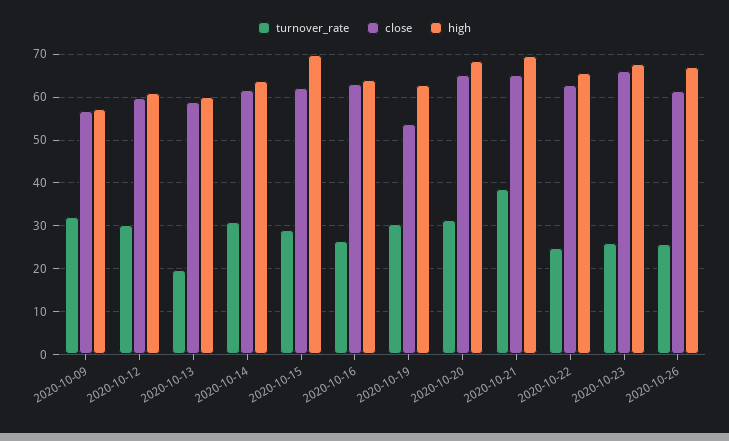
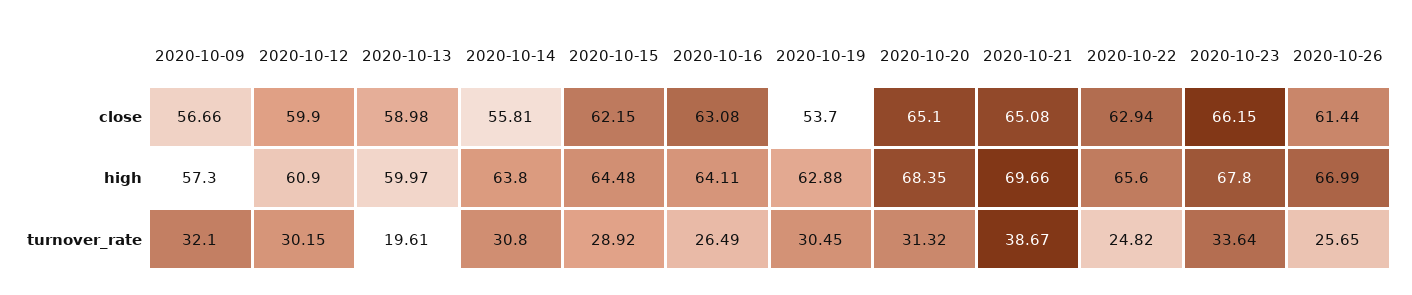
  {
    "turnover_rate": {
      "2020-10-09": 32.1,
      "2020-10-12": 30.15,
      "2020-10-13": 19.61,
      "2020-10-14": 30.8,
      "2020-10-15": 28.92,
      "2020-10-16": 26.49,
      "2020-10-19": 30.45,
      "2020-10-20": 31.32,
      "2020-10-21": 38.67,
      "2020-10-22": 24.82,
-     "2020-10-23": 26,
+     "2020-10-23": 33.64,
      "2020-10-26": 25.65
    },
    "close": {
      "2020-10-09": 56.66,
      "2020-10-12": 59.9,
      "2020-10-13": 58.98,
-     "2020-10-14": 62,
+     "2020-10-14": 55.81,
      "2020-10-15": 62.15,
      "2020-10-16": 63.08,
      "2020-10-19": 53.7,
      "2020-10-20": 65.1,
      "2020-10-21": 65.08,
      "2020-10-22": 62.94,
      "2020-10-23": 66.15,
      "2020-10-26": 61.44
    },
    "high": {
      "2020-10-09": 57.3,
      "2020-10-12": 60.9,
      "2020-10-13": 59.97,
      "2020-10-14": 63.8,
-     "2020-10-15": 70,
+     "2020-10-15": 64.48,
      "2020-10-16": 64.11,
      "2020-10-19": 62.88,
      "2020-10-20": 68.35,
      "2020-10-21": 69.66,
      "2020-10-22": 65.6,
      "2020-10-23": 67.8,
      "2020-10-26": 66.99
    }
  }

